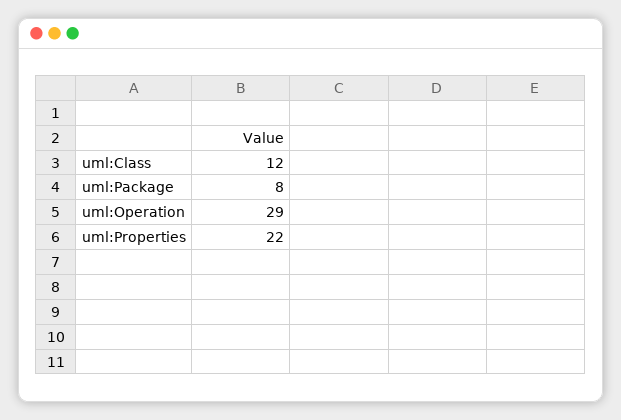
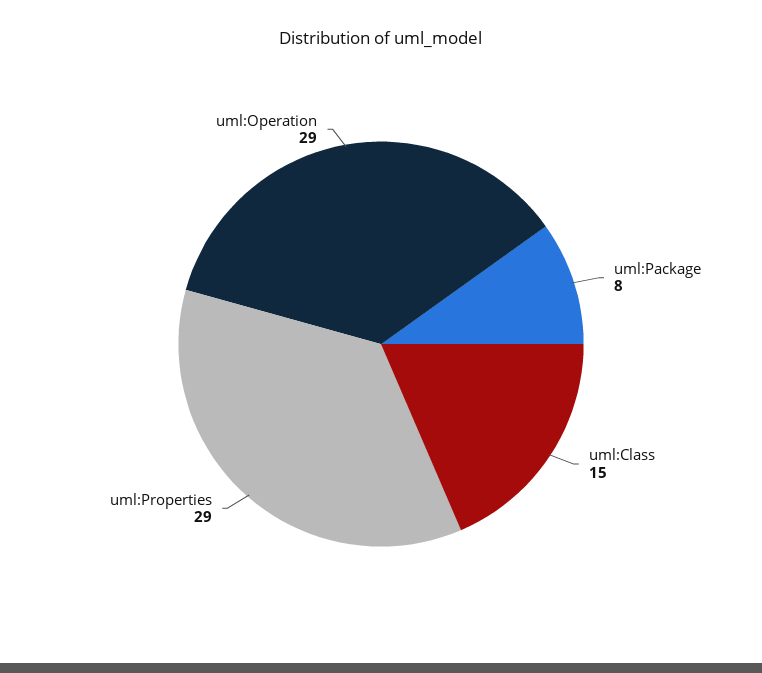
  {
-   "uml:Class": 12,
+   "uml:Class": 15,
    "uml:Package": 8,
    "uml:Operation": 29,
-   "uml:Properties": 22
+   "uml:Properties": 29
  }

